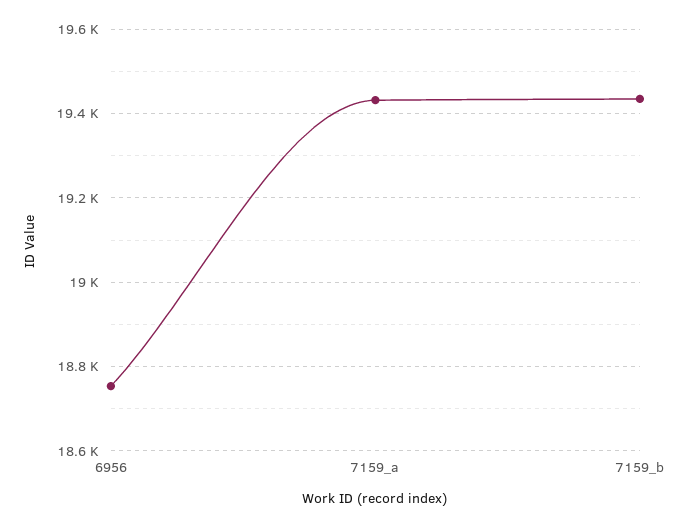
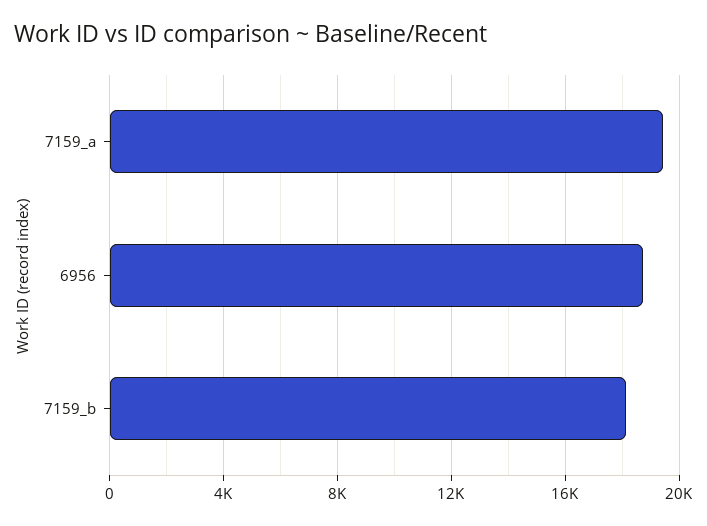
  {
    "6956": 18760,
    "7159_a": 19440,
-   "7159_b": 19440
+   "7159_b": 18000
  }

